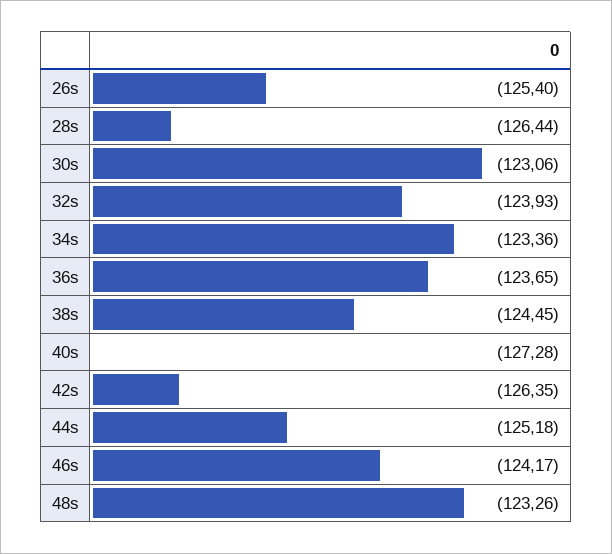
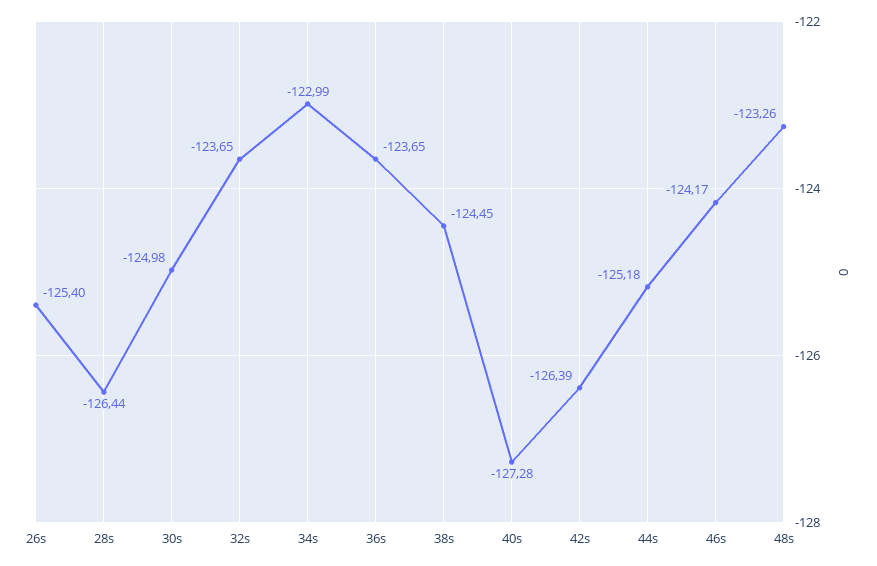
  {
    "26s": -125.4,
    "28s": -126.44,
-   "30s": -123.06,
+   "30s": -124.98,
-   "32s": -123.93,
+   "32s": -123.65,
-   "34s": -123.36,
+   "34s": -122.99,
    "36s": -123.65,
    "38s": -124.45,
    "40s": -127.28,
-   "42s": -126.35,
+   "42s": -126.39,
    "44s": -125.18,
    "46s": -124.17,
    "48s": -123.26
  }

